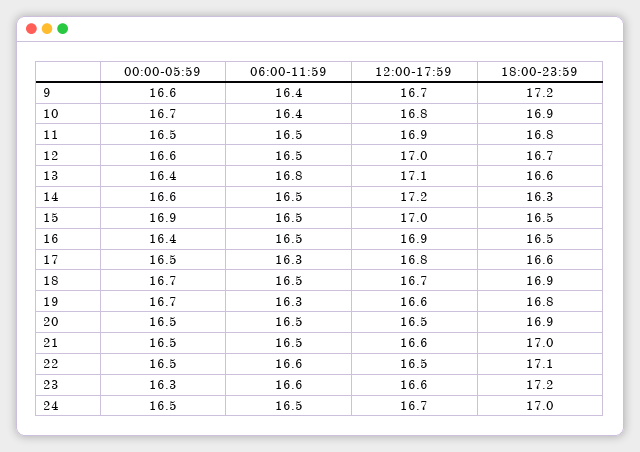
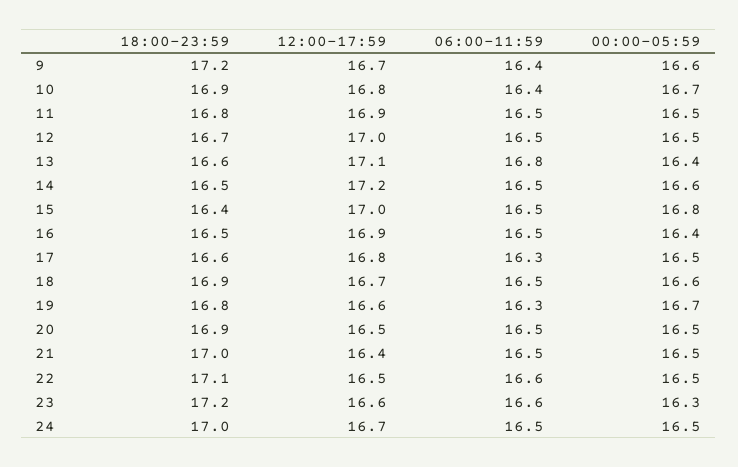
  {
    "00:00-05:59": {
      "9": 16.6,
      "10": 16.7,
      "11": 16.5,
-     "12": 16.6,
+     "12": 16.5,
      "13": 16.4,
      "14": 16.6,
-     "15": 16.9,
+     "15": 16.8,
      "16": 16.4,
      "17": 16.5,
-     "18": 16.7,
+     "18": 16.6,
      "19": 16.7,
      "20": 16.5,
      "21": 16.5,
      "22": 16.5,
      "23": 16.3,
      "24": 16.5
    },
    "06:00-11:59": {
      "9": 16.4,
      "10": 16.4,
      "11": 16.5,
      "12": 16.5,
      "13": 16.8,
      "14": 16.5,
      "15": 16.5,
      "16": 16.5,
      "17": 16.3,
      "18": 16.5,
      "19": 16.3,
      "20": 16.5,
      "21": 16.5,
      "22": 16.6,
      "23": 16.6,
      "24": 16.5
    },
    "12:00-17:59": {
      "9": 16.7,
      "10": 16.8,
      "11": 16.9,
      "12": 17,
      "13": 17.1,
      "14": 17.2,
      "15": 17,
      "16": 16.9,
      "17": 16.8,
      "18": 16.7,
      "19": 16.6,
      "20": 16.5,
-     "21": 16.6,
+     "21": 16.4,
      "22": 16.5,
      "23": 16.6,
      "24": 16.7
    },
    "18:00-23:59": {
      "9": 17.2,
      "10": 16.9,
      "11": 16.8,
      "12": 16.7,
      "13": 16.6,
-     "14": 16.3,
+     "14": 16.5,
-     "15": 16.5,
+     "15": 16.4,
      "16": 16.5,
      "17": 16.6,
      "18": 16.9,
      "19": 16.8,
      "20": 16.9,
      "21": 17,
      "22": 17.1,
      "23": 17.2,
      "24": 17
    }
  }

